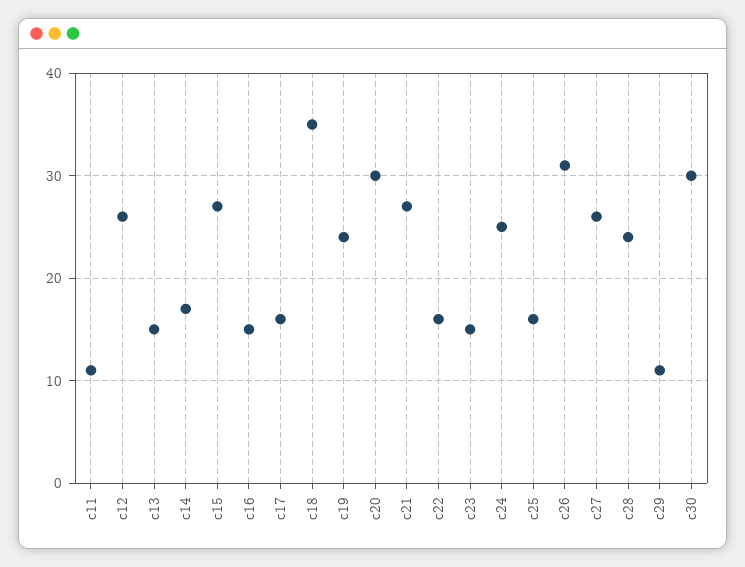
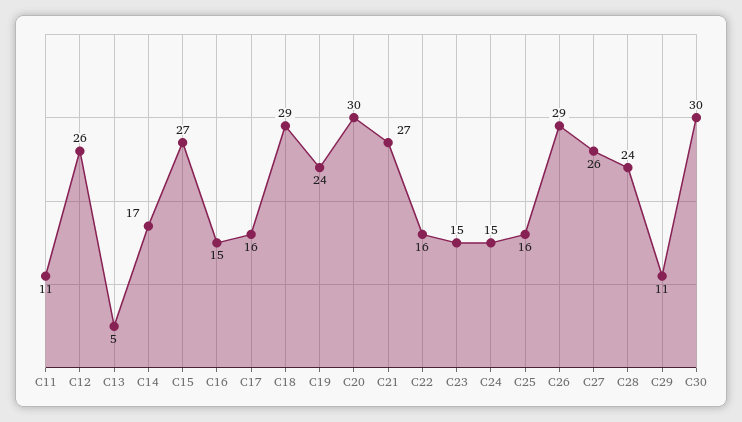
  {
    "c11": 11,
    "c12": 26,
-   "c13": 15,
+   "c13": 5,
    "c14": 17,
    "c15": 27,
    "c16": 15,
    "c17": 16,
-   "c18": 35,
+   "c18": 29,
    "c19": 24,
    "c20": 30,
    "c21": 27,
    "c22": 16,
    "c23": 15,
-   "c24": 25,
+   "c24": 15,
    "c25": 16,
-   "c26": 31,
+   "c26": 29,
    "c27": 26,
    "c28": 24,
    "c29": 11,
    "c30": 30
  }

